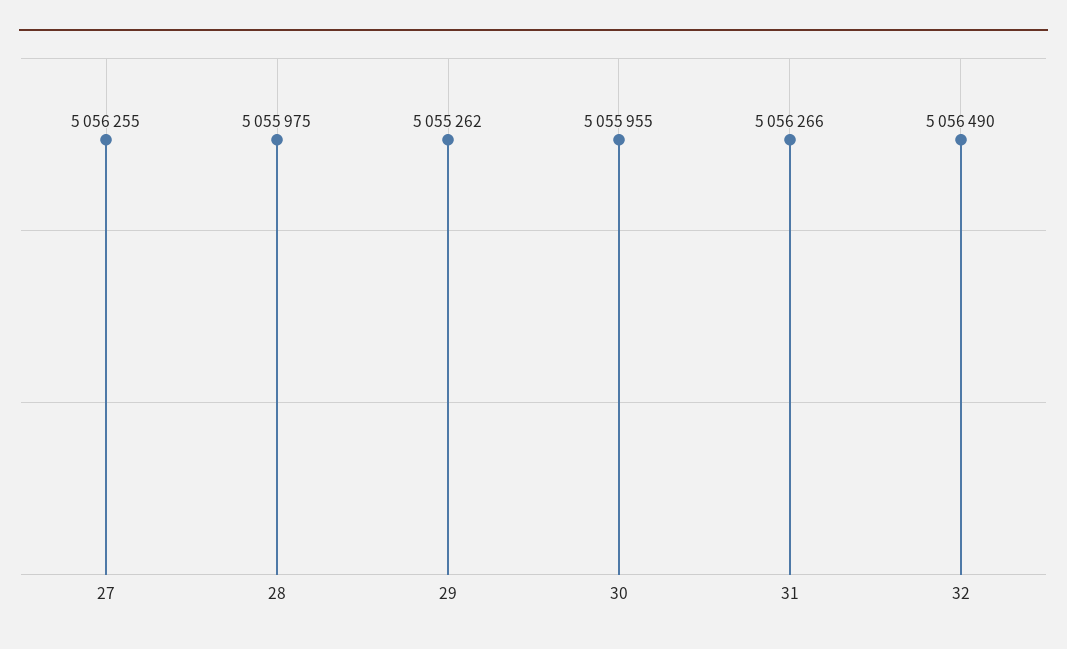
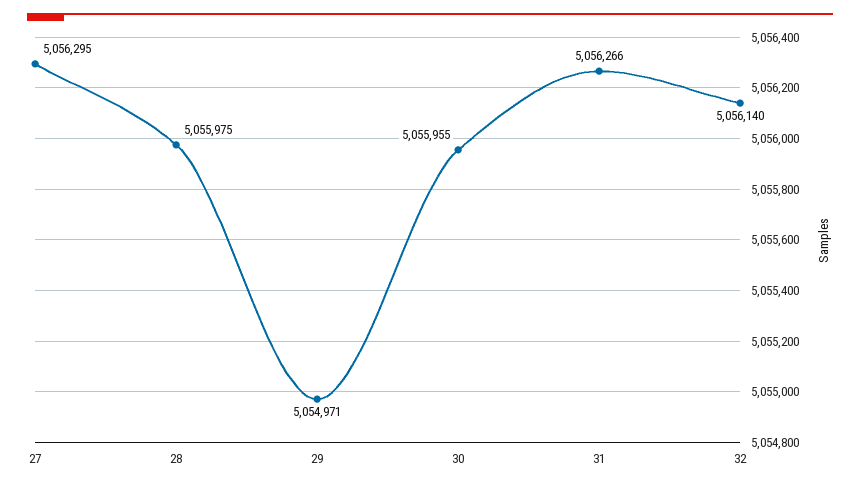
  {
-   "27": 5056255,
+   "27": 5056295,
    "28": 5055975,
-   "29": 5055262,
+   "29": 5054971,
    "30": 5055955,
    "31": 5056266,
-   "32": 5056490
+   "32": 5056140
  }

